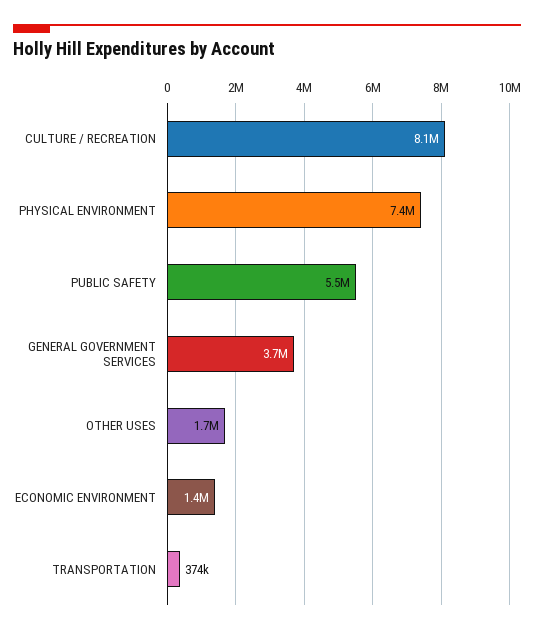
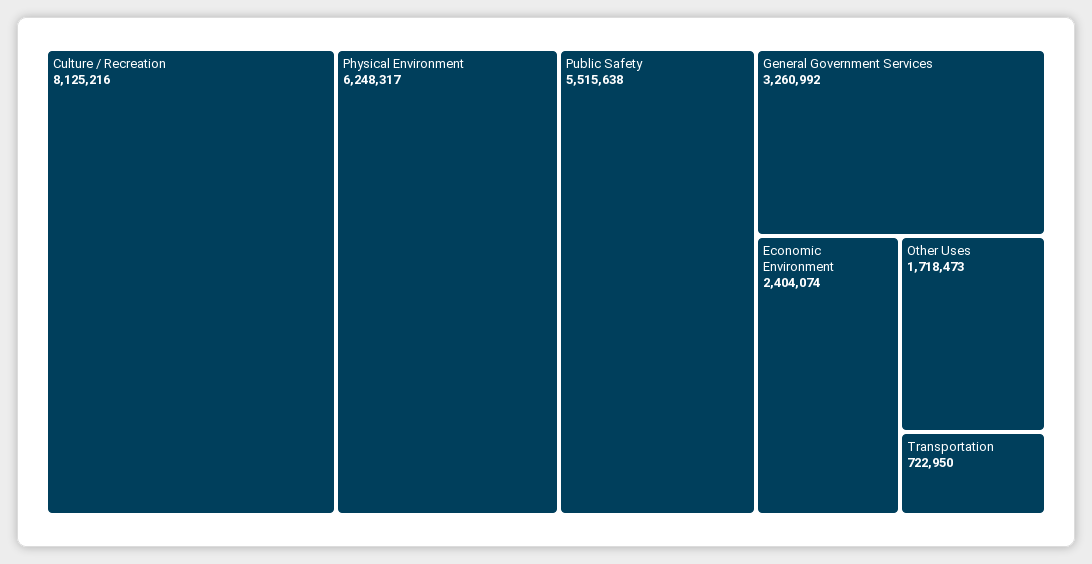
  {
    "CULTURE / RECREATION": 8125216,
-   "PHYSICAL ENVIRONMENT": 7400000,
+   "PHYSICAL ENVIRONMENT": 6248317,
    "PUBLIC SAFETY": 5515638,
-   "GENERAL GOVERNMENT SERVICES": 3700000,
+   "GENERAL GOVERNMENT SERVICES": 3260992,
    "OTHER USES": 1718473,
-   "ECONOMIC ENVIRONMENT": 1400000,
+   "ECONOMIC ENVIRONMENT": 2404074,
-   "TRANSPORTATION": 374000
+   "TRANSPORTATION": 722950
  }

